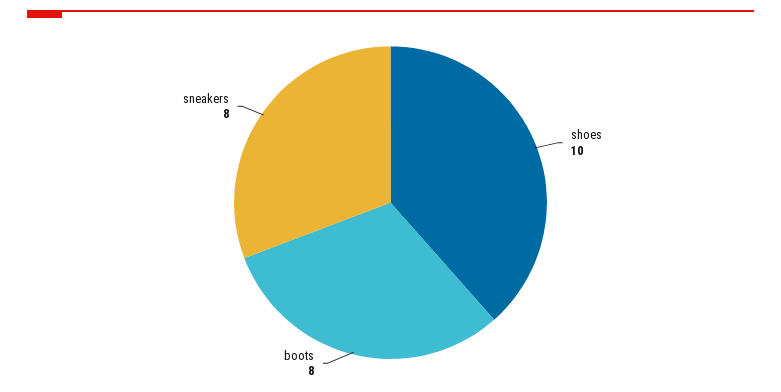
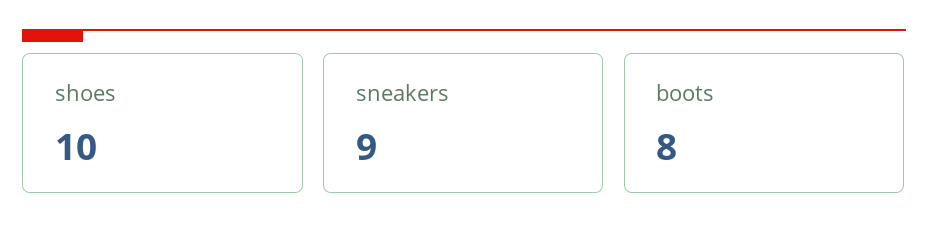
  {
    "shoes": 10,
    "boots": 8,
-   "sneakers": 8
+   "sneakers": 9
  }

